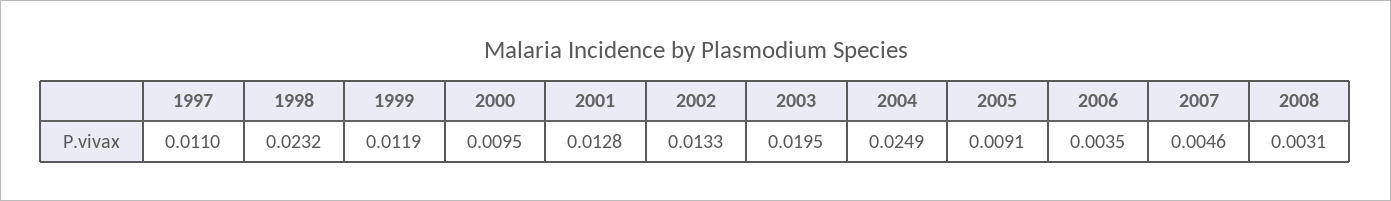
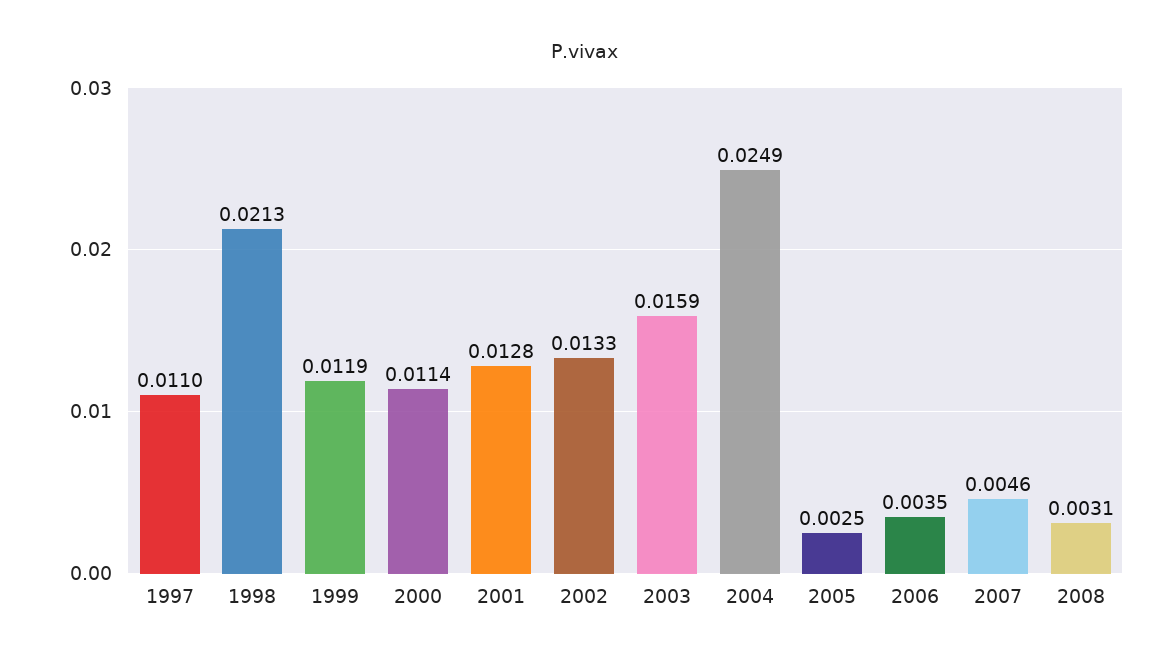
  {
    "1997": 0.011,
-   "1998": 0.0232,
+   "1998": 0.0213,
    "1999": 0.0119,
-   "2000": 0.0095,
+   "2000": 0.0114,
    "2001": 0.0128,
    "2002": 0.0133,
-   "2003": 0.0195,
+   "2003": 0.0159,
    "2004": 0.0249,
-   "2005": 0.0091,
+   "2005": 0.0025,
    "2006": 0.0035,
    "2007": 0.0046,
    "2008": 0.0031
  }

